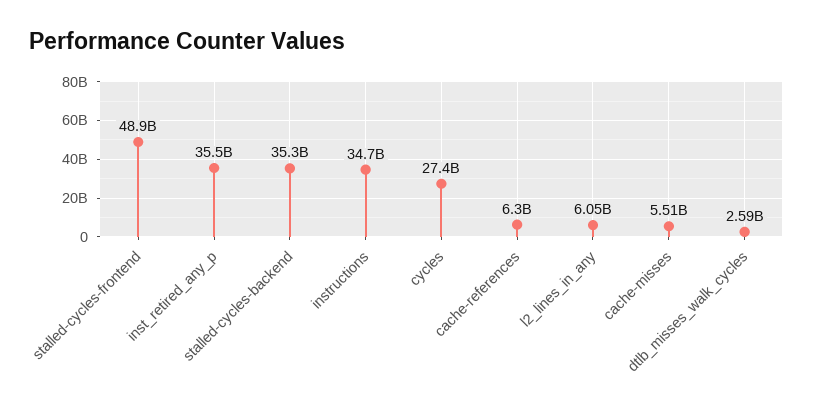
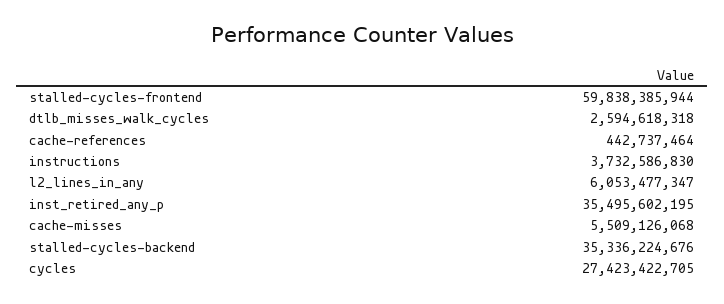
  {
-   "stalled-cycles-frontend": 48900000000,
+   "stalled-cycles-frontend": 59838385944,
    "inst_retired_any_p": 35495602195,
    "stalled-cycles-backend": 35336224676,
-   "instructions": 34700000000,
+   "instructions": 3732586830,
    "cycles": 27423422705,
-   "cache-references": 6300000000,
+   "cache-references": 442737464,
    "l2_lines_in_any": 6053477347,
    "cache-misses": 5509126068,
    "dtlb_misses_walk_cycles": 2594618318
  }

